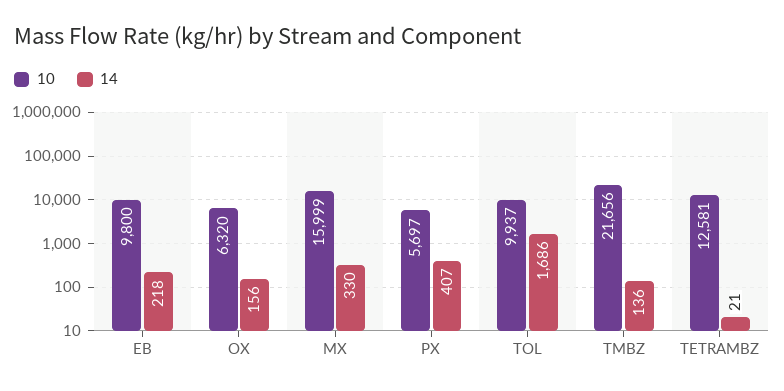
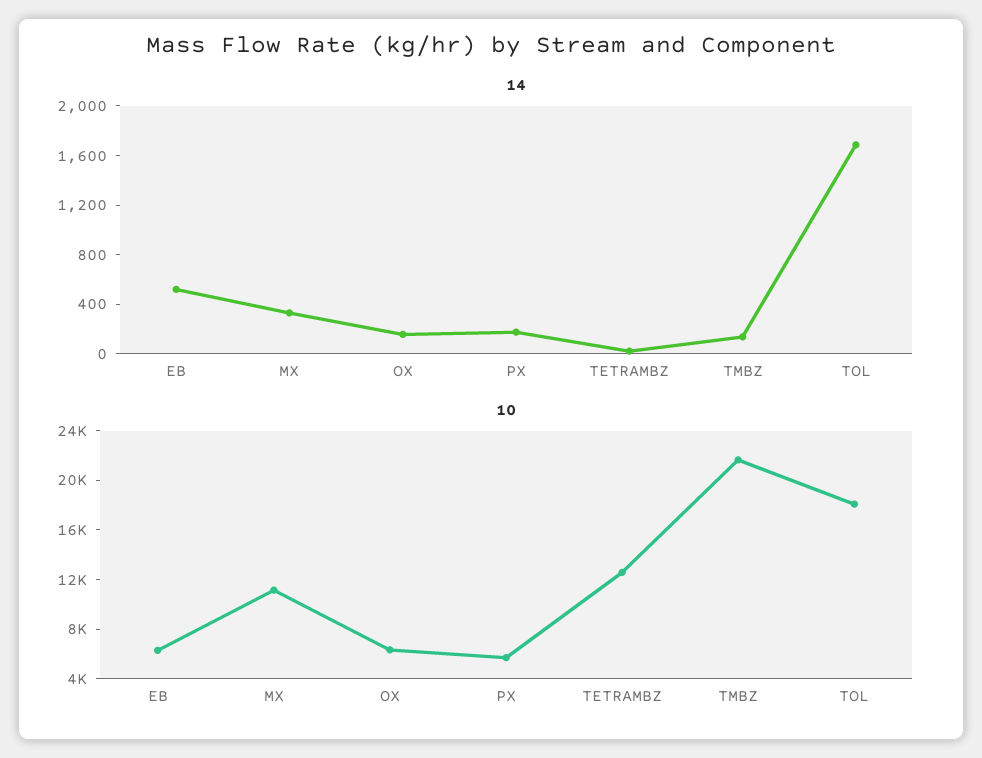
  {
    "10": {
-     "EB": 9800,
+     "EB": 6000,
      "OX": 6320,
-     "MX": 15999,
+     "MX": 11000,
      "PX": 5697,
-     "TOL": 9937,
+     "TOL": 18000,
      "TMBZ": 21656,
      "TETRAMBZ": 12581
    },
    "14": {
-     "EB": 218,
+     "EB": 500,
      "OX": 156,
      "MX": 330,
-     "PX": 407,
+     "PX": 200,
      "TOL": 1686,
      "TMBZ": 136,
      "TETRAMBZ": 21
    }
  }

